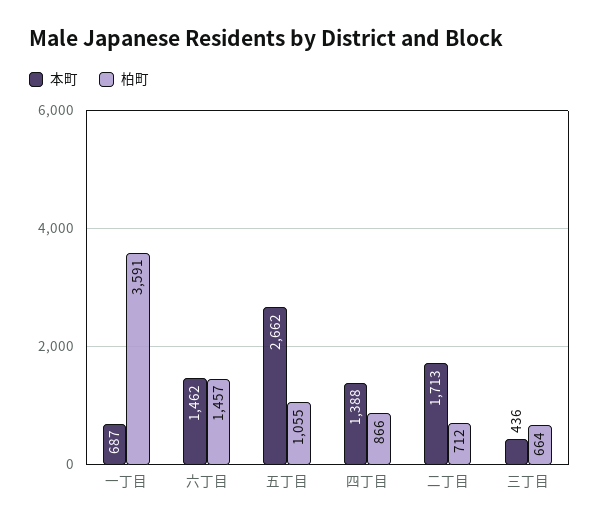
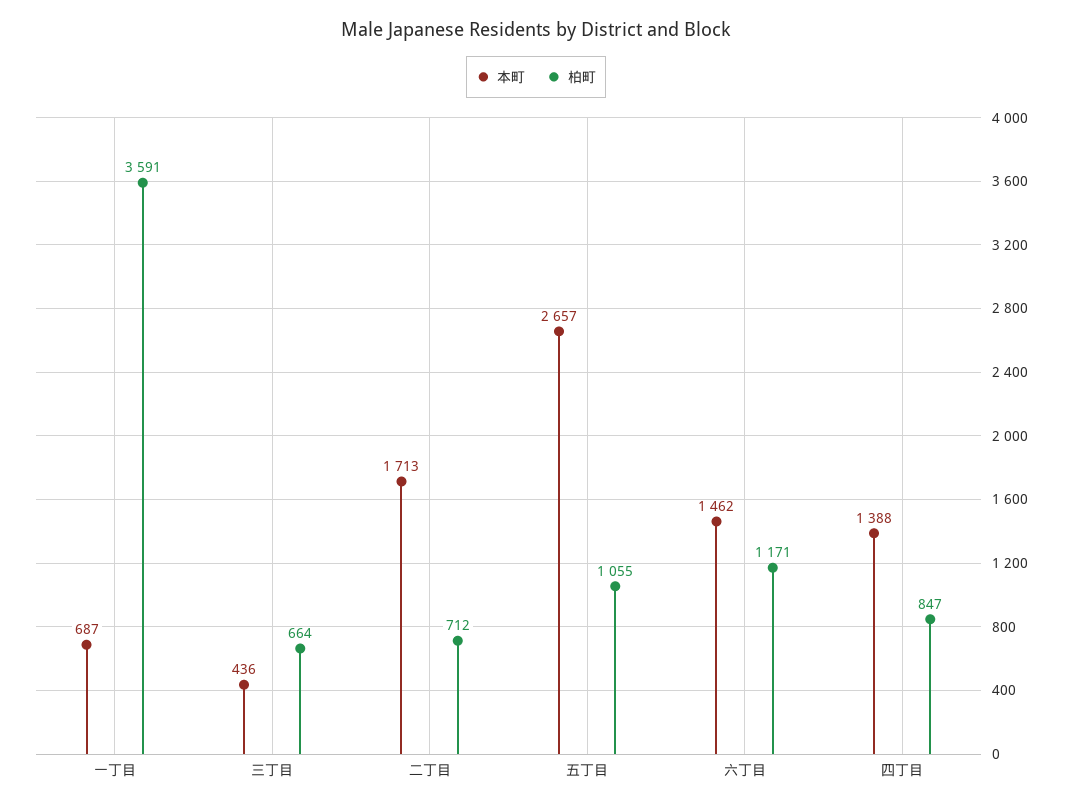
  {
    "本町": {
      "一丁目": 687,
      "六丁目": 1462,
-     "五丁目": 2662,
+     "五丁目": 2657,
      "四丁目": 1388,
      "二丁目": 1713,
      "三丁目": 436
    },
    "柏町": {
      "一丁目": 3591,
-     "六丁目": 1457,
+     "六丁目": 1171,
      "五丁目": 1055,
-     "四丁目": 866,
+     "四丁目": 847,
      "二丁目": 712,
      "三丁目": 664
    }
  }

